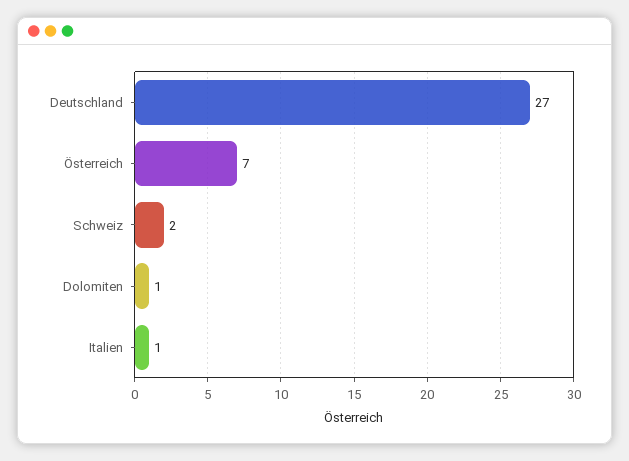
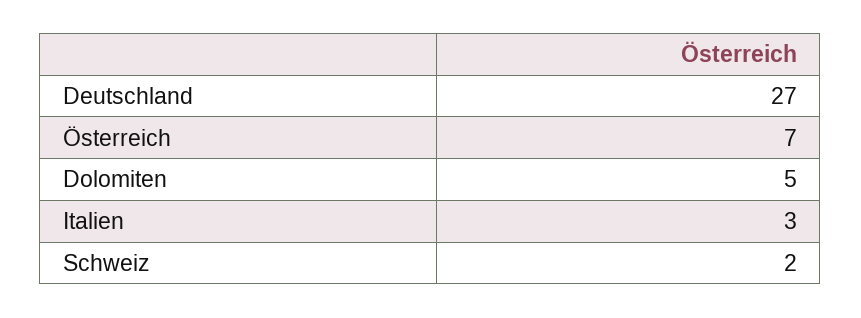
  {
    "Deutschland": 27,
    "Österreich": 7,
    "Schweiz": 2,
-   "Dolomiten": 1,
+   "Dolomiten": 5,
-   "Italien": 1
+   "Italien": 3
  }

